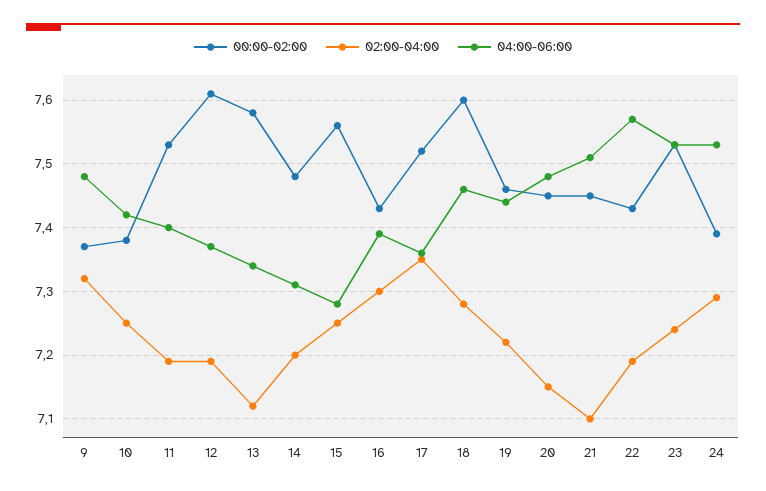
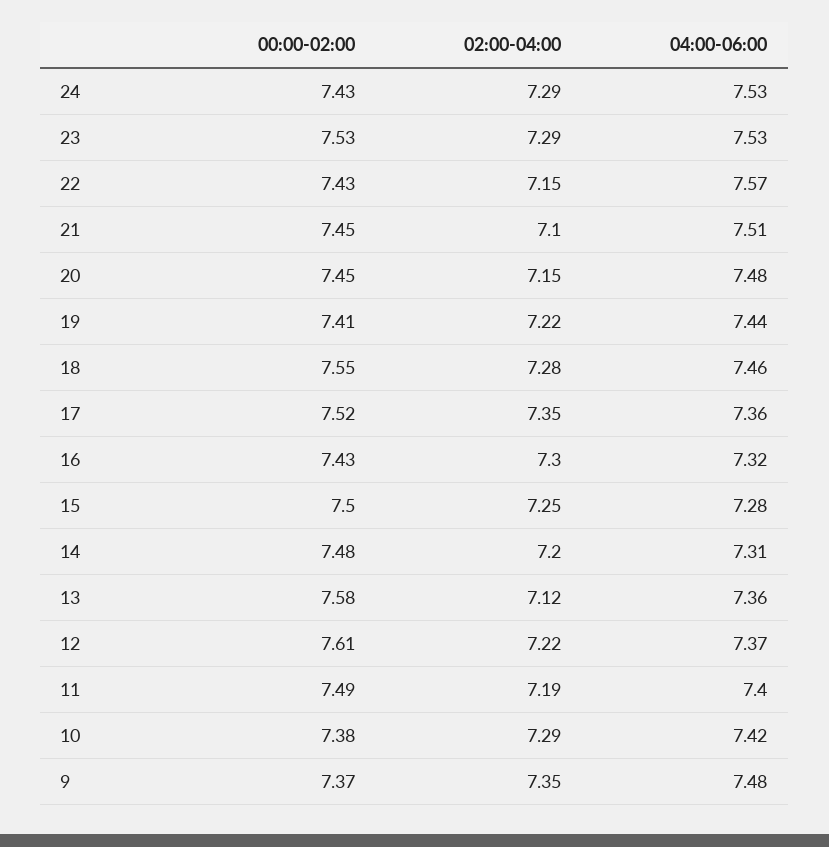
  {
    "00:00-02:00": {
      "9": 7.37,
      "10": 7.38,
-     "11": 7.53,
+     "11": 7.49,
      "12": 7.61,
      "13": 7.58,
      "14": 7.48,
-     "15": 7.56,
+     "15": 7.5,
      "16": 7.43,
      "17": 7.52,
-     "18": 7.6,
+     "18": 7.55,
-     "19": 7.46,
+     "19": 7.41,
      "20": 7.45,
      "21": 7.45,
      "22": 7.43,
      "23": 7.53,
-     "24": 7.39
+     "24": 7.43
    },
    "02:00-04:00": {
-     "9": 7.32,
+     "9": 7.35,
-     "10": 7.25,
+     "10": 7.29,
      "11": 7.19,
-     "12": 7.19,
+     "12": 7.22,
      "13": 7.12,
      "14": 7.2,
      "15": 7.25,
      "16": 7.3,
      "17": 7.35,
      "18": 7.28,
      "19": 7.22,
      "20": 7.15,
      "21": 7.1,
-     "22": 7.19,
+     "22": 7.15,
-     "23": 7.24,
+     "23": 7.29,
      "24": 7.29
    },
    "04:00-06:00": {
      "9": 7.48,
      "10": 7.42,
      "11": 7.4,
      "12": 7.37,
-     "13": 7.34,
+     "13": 7.36,
      "14": 7.31,
      "15": 7.28,
-     "16": 7.39,
+     "16": 7.32,
      "17": 7.36,
      "18": 7.46,
      "19": 7.44,
      "20": 7.48,
      "21": 7.51,
      "22": 7.57,
      "23": 7.53,
      "24": 7.53
    }
  }

